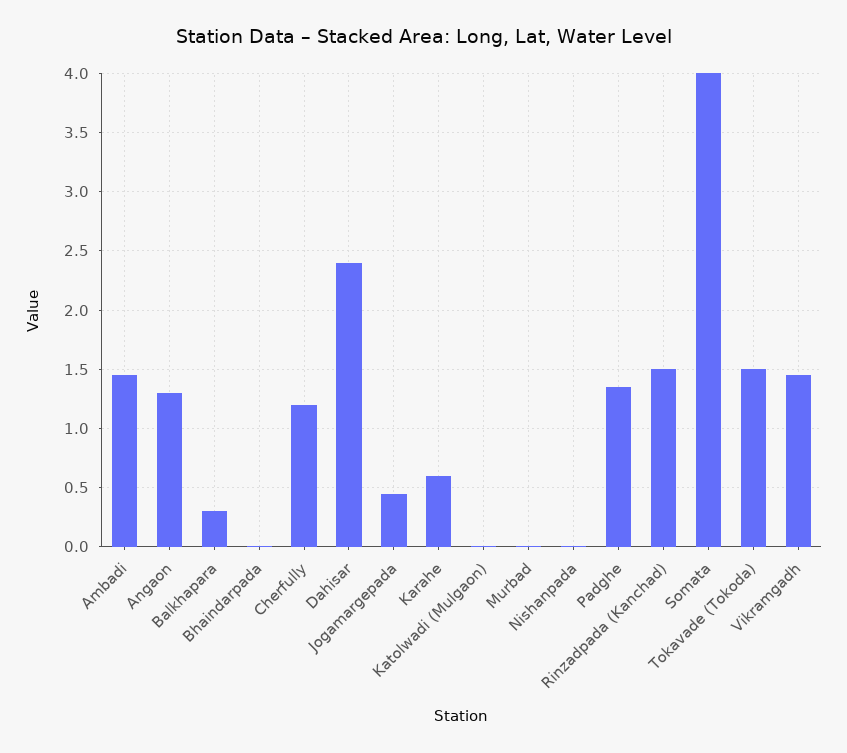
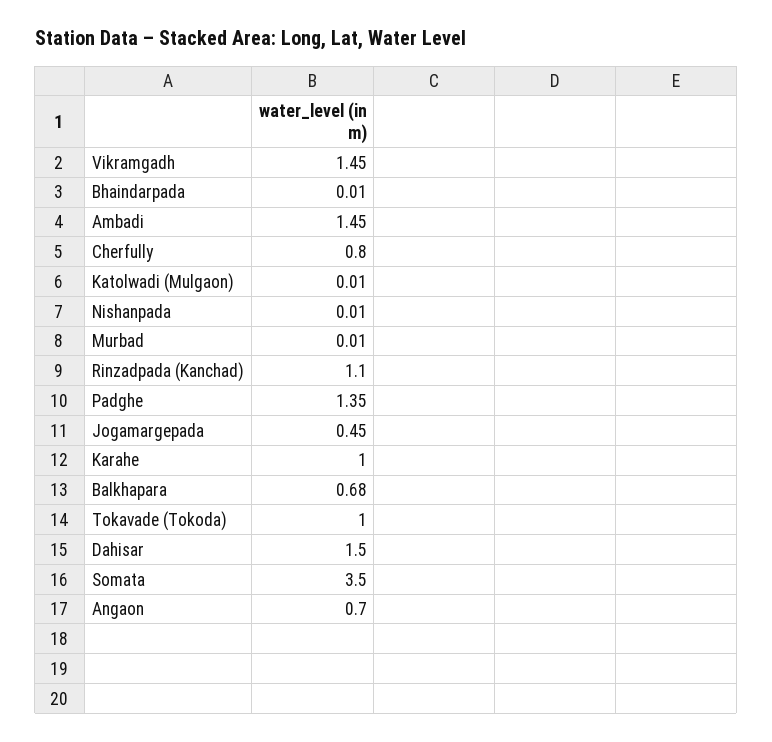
  {
    "Ambadi": 1.45,
-   "Angaon": 1.3,
+   "Angaon": 0.7,
-   "Balkhapara": 0.3,
+   "Balkhapara": 0.68,
    "Bhaindarpada": 0.01,
-   "Cherfully": 1.2,
+   "Cherfully": 0.8,
-   "Dahisar": 2.4,
+   "Dahisar": 1.5,
    "Jogamargepada": 0.45,
-   "Karahe": 0.6,
+   "Karahe": 1,
    "Katolwadi (Mulgaon)": 0.01,
    "Murbad": 0.01,
    "Nishanpada": 0.01,
    "Padghe": 1.35,
-   "Rinzadpada (Kanchad)": 1.5,
+   "Rinzadpada (Kanchad)": 1.1,
-   "Somata": 4,
+   "Somata": 3.5,
-   "Tokavade (Tokoda)": 1.5,
+   "Tokavade (Tokoda)": 1,
    "Vikramgadh": 1.45
  }

